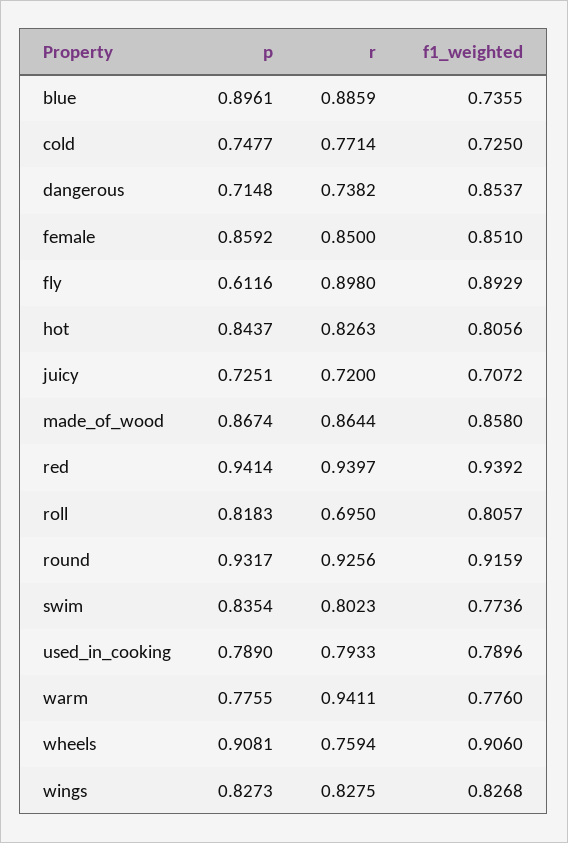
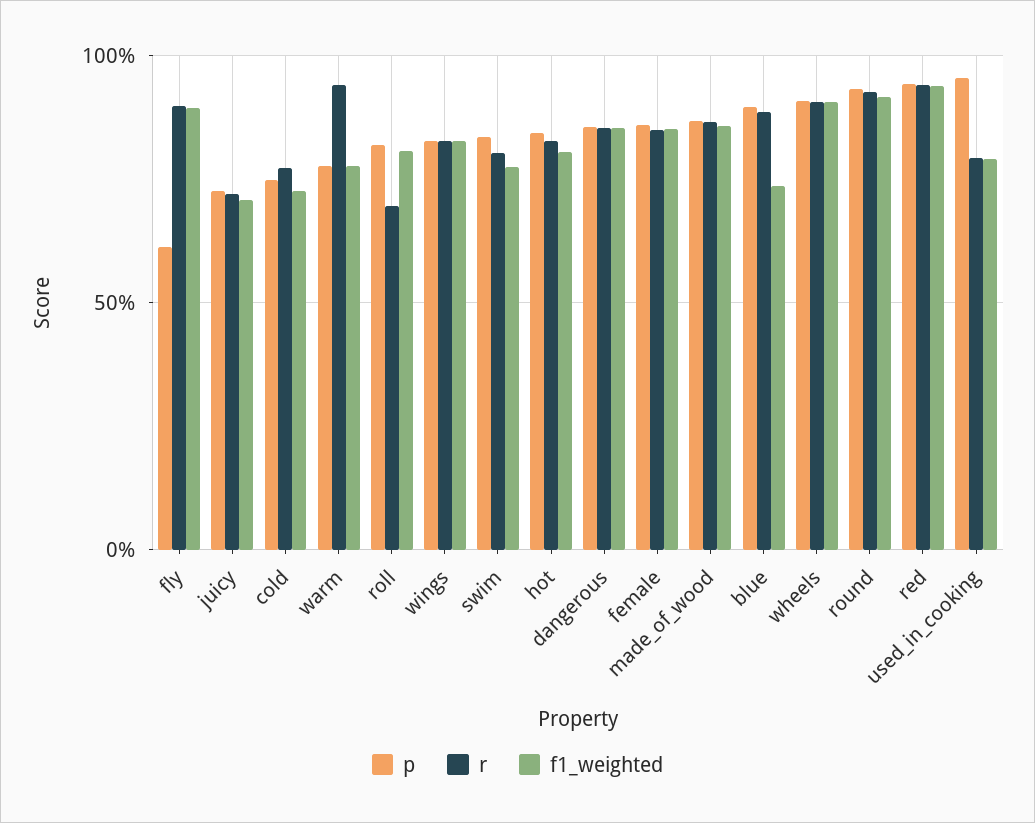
  {
    "p": {
      "blue": 0.8961,
      "cold": 0.7477,
-     "dangerous": 0.7148,
+     "dangerous": 0.85,
      "female": 0.8592,
      "fly": 0.6116,
      "hot": 0.8437,
      "juicy": 0.7251,
      "made_of_wood": 0.8674,
      "red": 0.9414,
      "roll": 0.8183,
      "round": 0.9317,
      "swim": 0.8354,
-     "used_in_cooking": 0.789,
+     "used_in_cooking": 0.95,
      "warm": 0.7755,
      "wheels": 0.9081,
      "wings": 0.8273
    },
    "r": {
      "blue": 0.8859,
      "cold": 0.7714,
-     "dangerous": 0.7382,
+     "dangerous": 0.85,
      "female": 0.85,
      "fly": 0.898,
      "hot": 0.8263,
      "juicy": 0.72,
      "made_of_wood": 0.8644,
      "red": 0.9397,
      "roll": 0.695,
      "round": 0.9256,
      "swim": 0.8023,
      "used_in_cooking": 0.7933,
      "warm": 0.9411,
-     "wheels": 0.7594,
+     "wheels": 0.9,
      "wings": 0.8275
    },
    "f1_weighted": {
      "blue": 0.7355,
      "cold": 0.725,
      "dangerous": 0.8537,
      "female": 0.851,
      "fly": 0.8929,
      "hot": 0.8056,
      "juicy": 0.7072,
      "made_of_wood": 0.858,
      "red": 0.9392,
      "roll": 0.8057,
      "round": 0.9159,
      "swim": 0.7736,
      "used_in_cooking": 0.7896,
      "warm": 0.776,
      "wheels": 0.906,
      "wings": 0.8268
    }
  }

